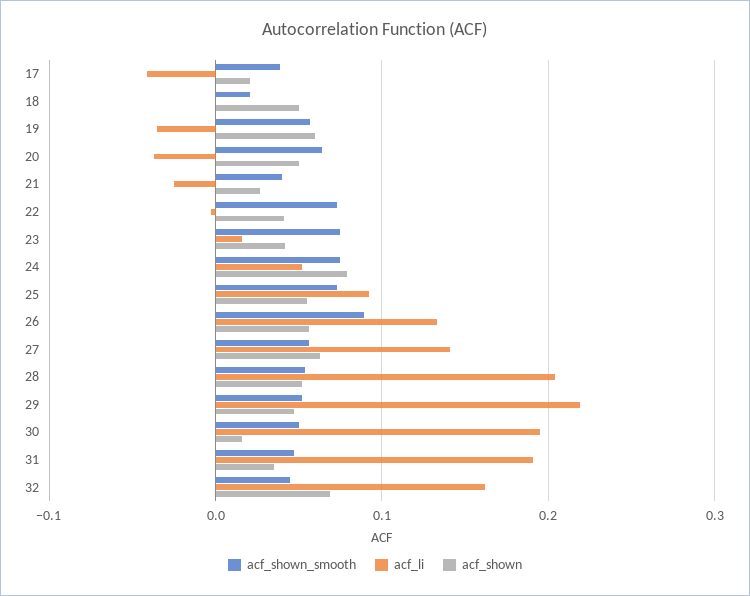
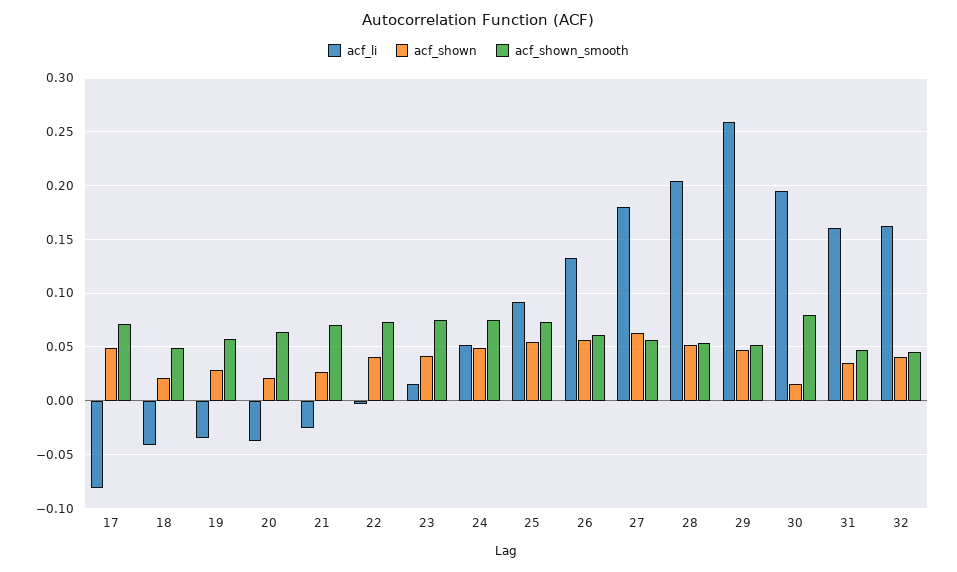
  {
    "acf_shown_smooth": {
-     "17": 0.04,
+     "17": 0.07,
-     "18": 0.02,
+     "18": 0.05,
      "19": 0.06,
      "20": 0.06,
-     "21": 0.04,
+     "21": 0.07,
      "22": 0.07,
      "23": 0.08,
      "24": 0.08,
      "25": 0.07,
-     "26": 0.09,
+     "26": 0.06,
      "27": 0.06,
      "28": 0.05,
      "29": 0.05,
-     "30": 0.05,
+     "30": 0.08,
      "31": 0.05,
      "32": 0.05
    },
    "acf_li": {
-     "17": -0.04,
+     "17": -0.08,
-     "18": 0,
+     "18": -0.04,
      "19": -0.04,
      "20": -0.04,
      "21": -0.03,
      "22": 0,
      "23": 0.02,
      "24": 0.05,
      "25": 0.09,
      "26": 0.13,
-     "27": 0.14,
+     "27": 0.18,
      "28": 0.2,
-     "29": 0.22,
+     "29": 0.26,
      "30": 0.2,
-     "31": 0.19,
+     "31": 0.16,
      "32": 0.16
    },
    "acf_shown": {
-     "17": 0.02,
+     "17": 0.05,
-     "18": 0.05,
+     "18": 0.02,
-     "19": 0.06,
+     "19": 0.03,
-     "20": 0.05,
+     "20": 0.02,
      "21": 0.03,
      "22": 0.04,
      "23": 0.04,
-     "24": 0.08,
+     "24": 0.05,
      "25": 0.06,
      "26": 0.06,
      "27": 0.06,
      "28": 0.05,
      "29": 0.05,
      "30": 0.02,
      "31": 0.04,
-     "32": 0.07
+     "32": 0.04
    }
  }

